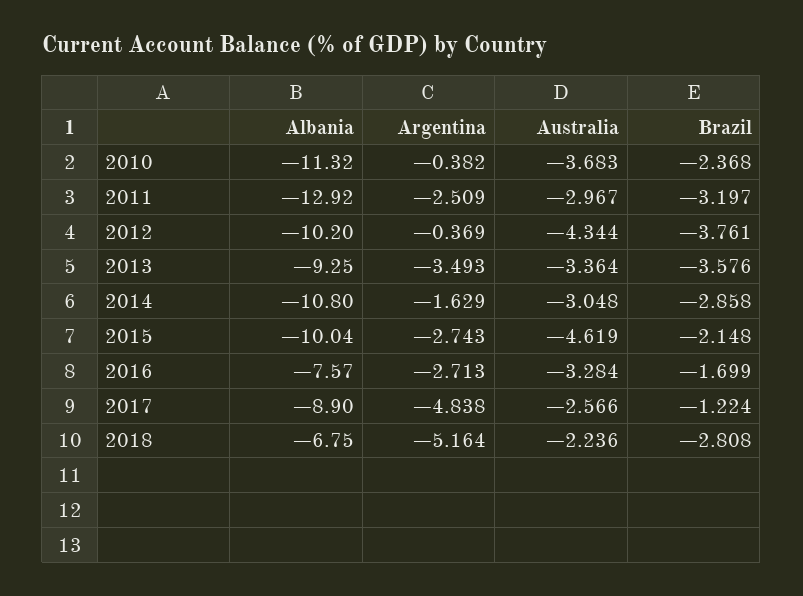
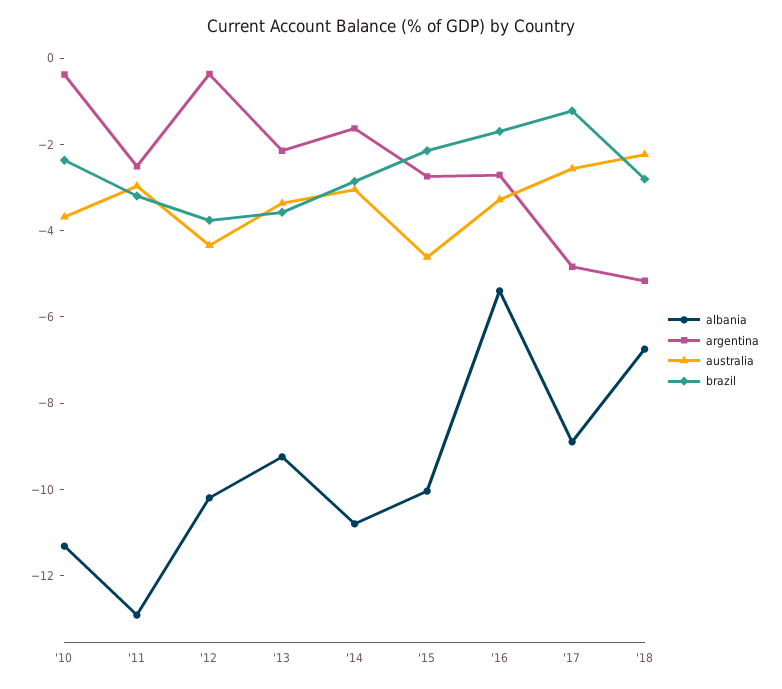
  {
    "Albania": {
      "2010": -11.32,
      "2011": -12.92,
      "2012": -10.2,
      "2013": -9.25,
      "2014": -10.8,
      "2015": -10.04,
-     "2016": -7.57,
+     "2016": -5.5,
      "2017": -8.9,
      "2018": -6.75
    },
    "Argentina": {
      "2010": -0.382,
      "2011": -2.509,
      "2012": -0.369,
-     "2013": -3.493,
+     "2013": -2,
      "2014": -1.629,
      "2015": -2.743,
      "2016": -2.713,
      "2017": -4.838,
      "2018": -5.164
    },
    "Australia": {
      "2010": -3.683,
      "2011": -2.967,
      "2012": -4.344,
      "2013": -3.364,
      "2014": -3.048,
      "2015": -4.619,
      "2016": -3.284,
      "2017": -2.566,
      "2018": -2.236
    },
    "Brazil": {
      "2010": -2.368,
      "2011": -3.197,
      "2012": -3.761,
      "2013": -3.576,
      "2014": -2.858,
      "2015": -2.148,
      "2016": -1.699,
      "2017": -1.224,
      "2018": -2.808
    }
  }

